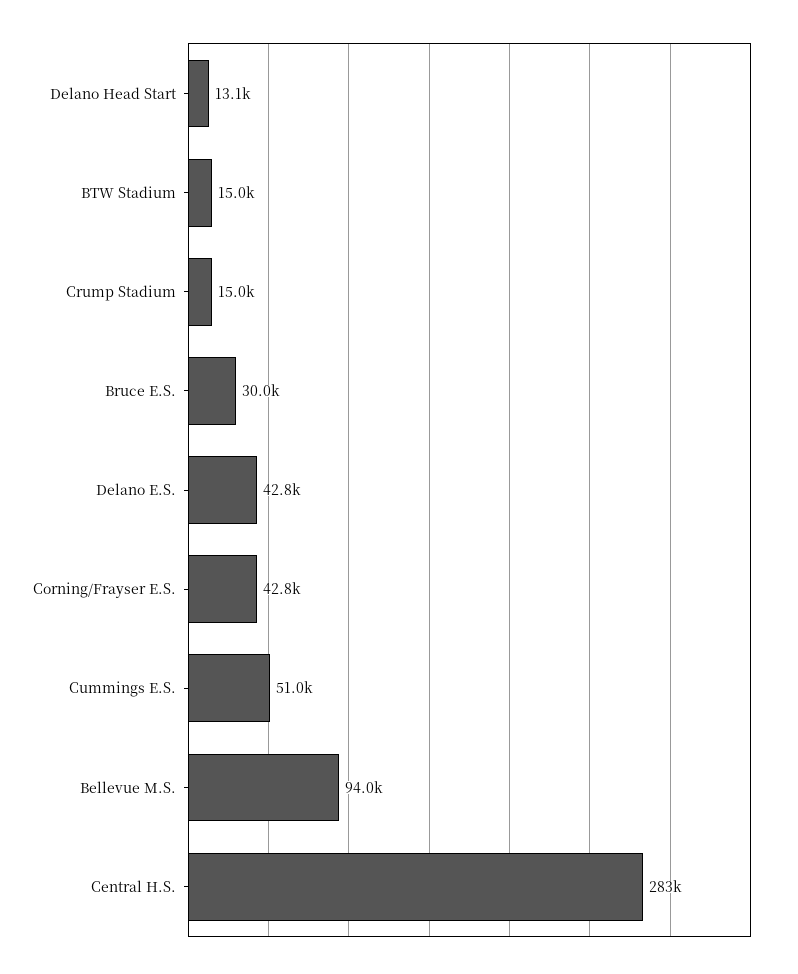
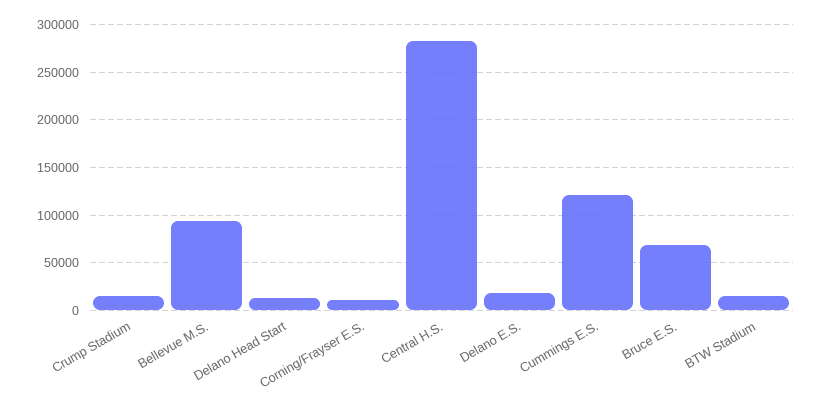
  {
    "Delano Head Start": 13100,
    "BTW Stadium": 15000,
    "Crump Stadium": 15000,
-   "Bruce E.S.": 30000,
+   "Bruce E.S.": 70000,
-   "Delano E.S.": 42800,
+   "Delano E.S.": 20000,
-   "Corning/Frayser E.S.": 42800,
+   "Corning/Frayser E.S.": 10000,
-   "Cummings E.S.": 51000,
+   "Cummings E.S.": 120000,
    "Bellevue M.S.": 94000,
    "Central H.S.": 283000
  }

